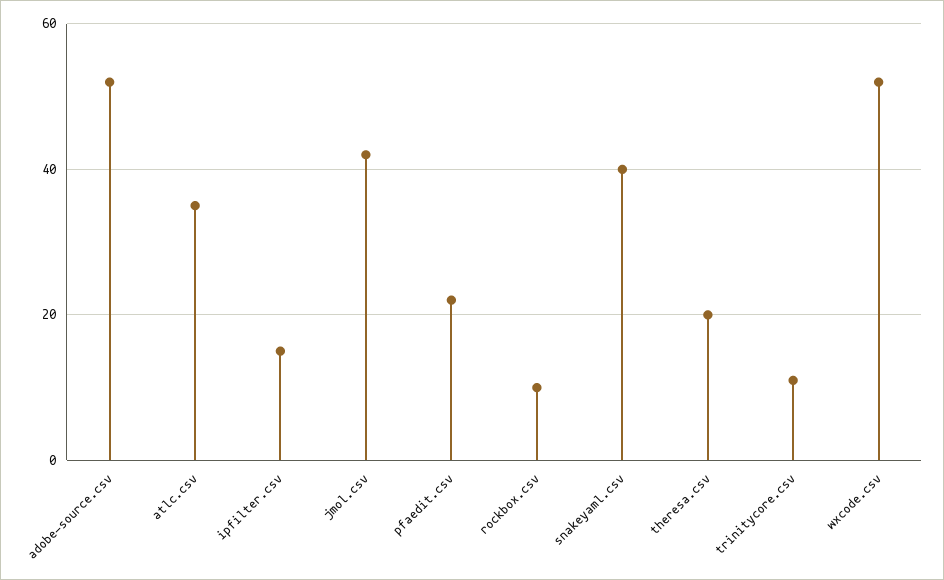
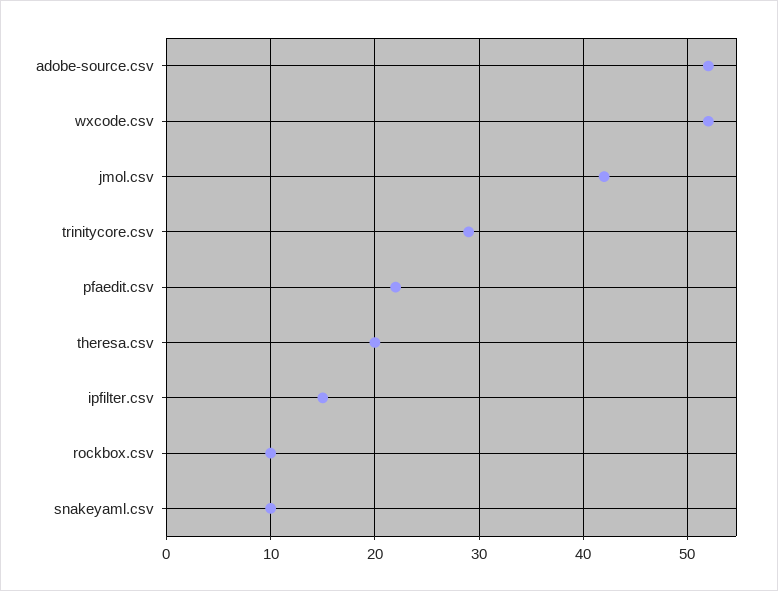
  {
    "adobe-source.csv": 52,
-   "atlc.csv": 35,
    "ipfilter.csv": 15,
    "jmol.csv": 42,
    "pfaedit.csv": 22,
    "rockbox.csv": 10,
-   "snakeyaml.csv": 40,
+   "snakeyaml.csv": 10,
    "theresa.csv": 20,
-   "trinitycore.csv": 10,
+   "trinitycore.csv": 29,
    "wxcode.csv": 52
  }

